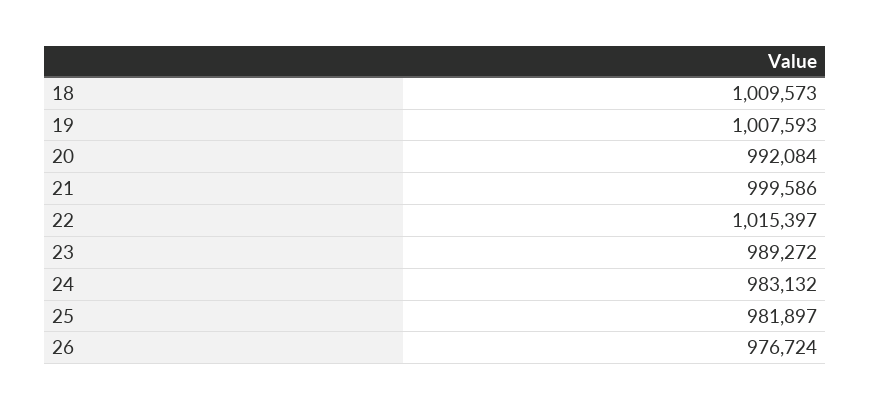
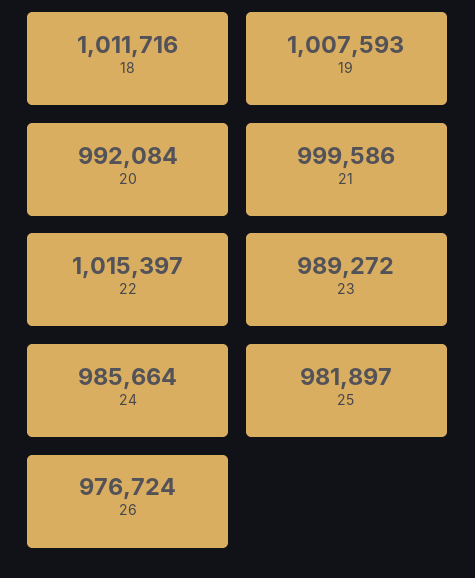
  {
-   "18": 1009573,
+   "18": 1011716,
    "19": 1007593,
    "20": 992084,
    "21": 999586,
    "22": 1015397,
    "23": 989272,
-   "24": 983132,
+   "24": 985664,
    "25": 981897,
    "26": 976724
  }

